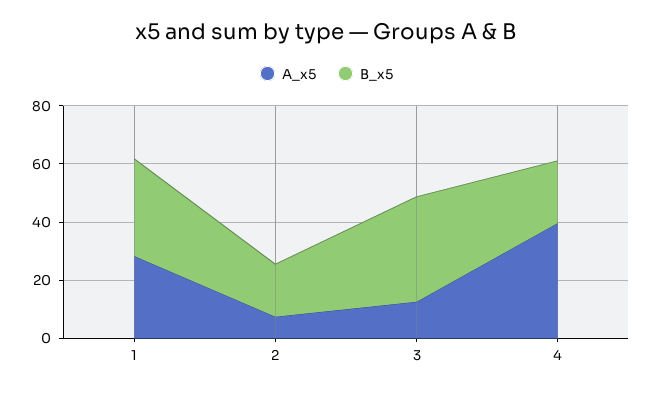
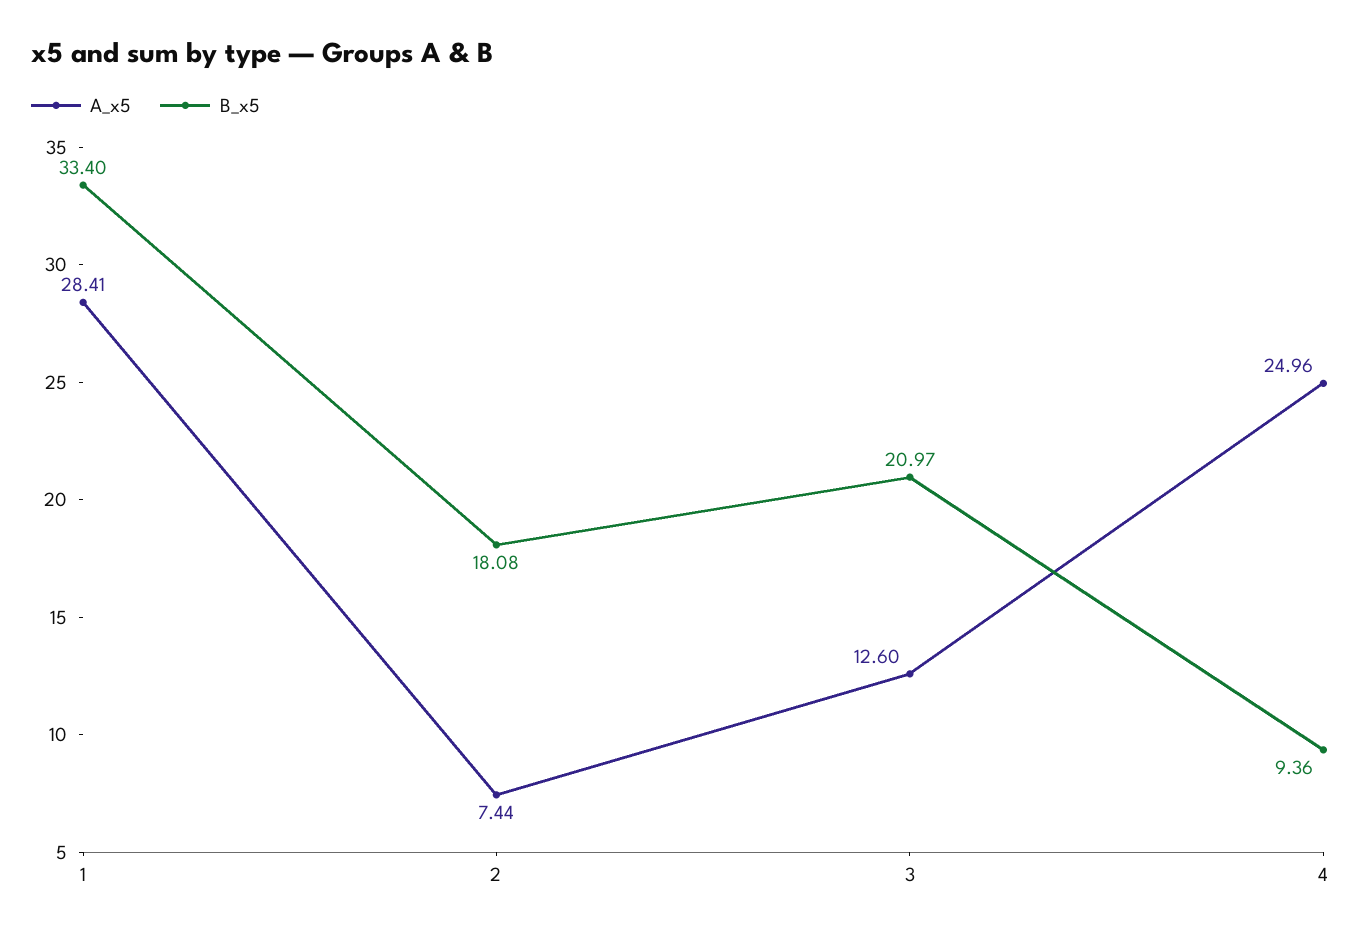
  {
    "A_x5": {
      "1": 28.41,
      "2": 7.44,
      "3": 12.6,
-     "4": 40
+     "4": 24.96
    },
    "B_x5": {
      "1": 33.4,
      "2": 18.08,
-     "3": 35,
+     "3": 20.97,
-     "4": 20
+     "4": 9.36
    }
  }

